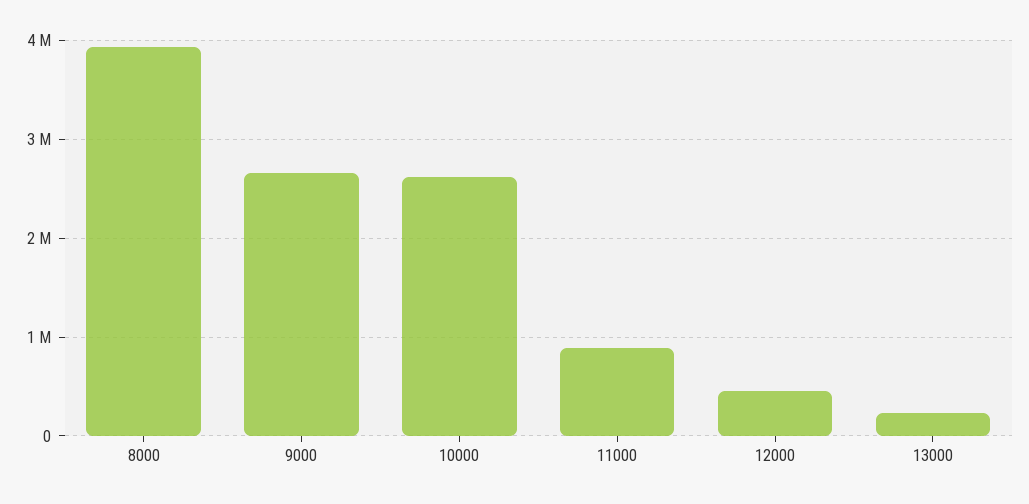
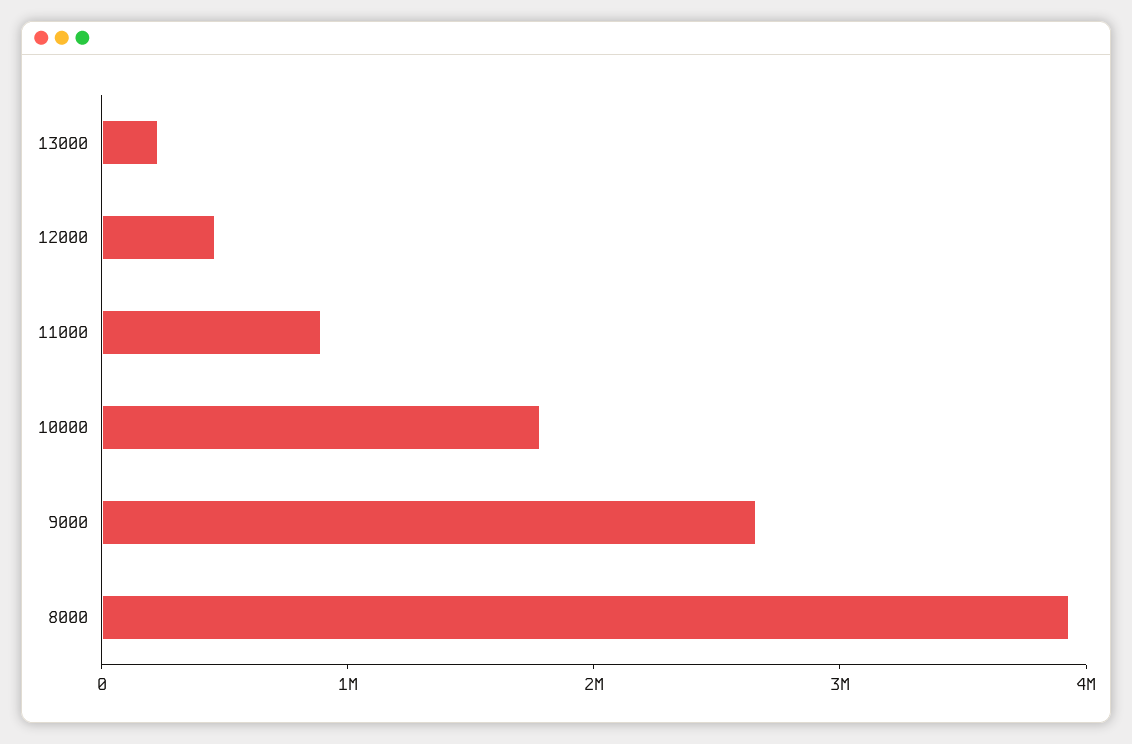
  {
    "8000": 3900000,
    "9000": 2700000,
-   "10000": 2600000,
+   "10000": 1800000,
    "11000": 900000,
    "12000": 500000,
    "13000": 200000
  }

